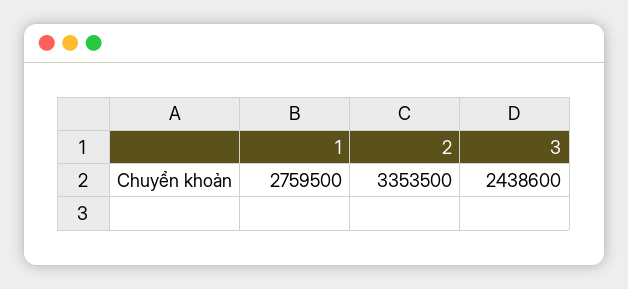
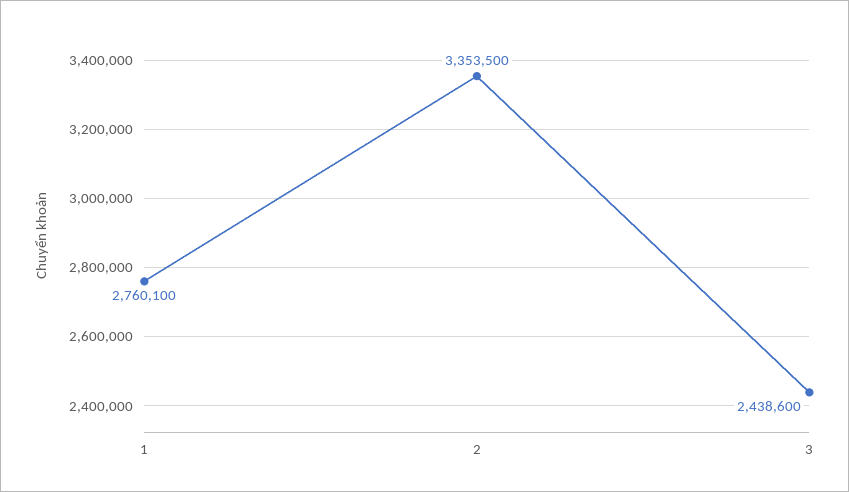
  {
-   "1": 2759500,
+   "1": 2760100,
    "2": 3353500,
    "3": 2438600
  }

